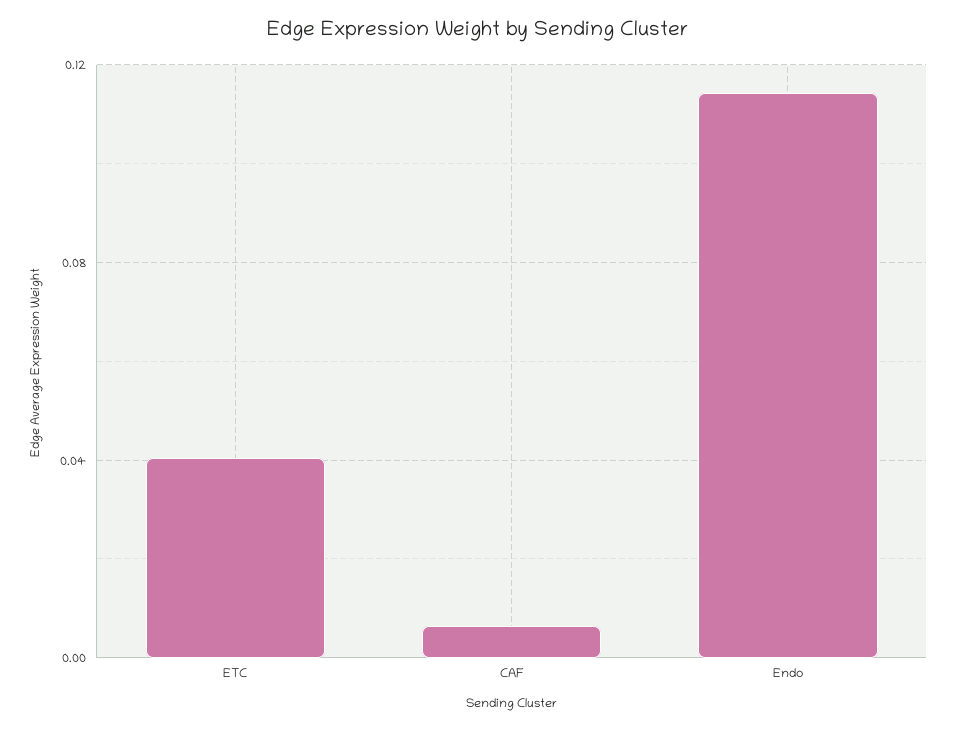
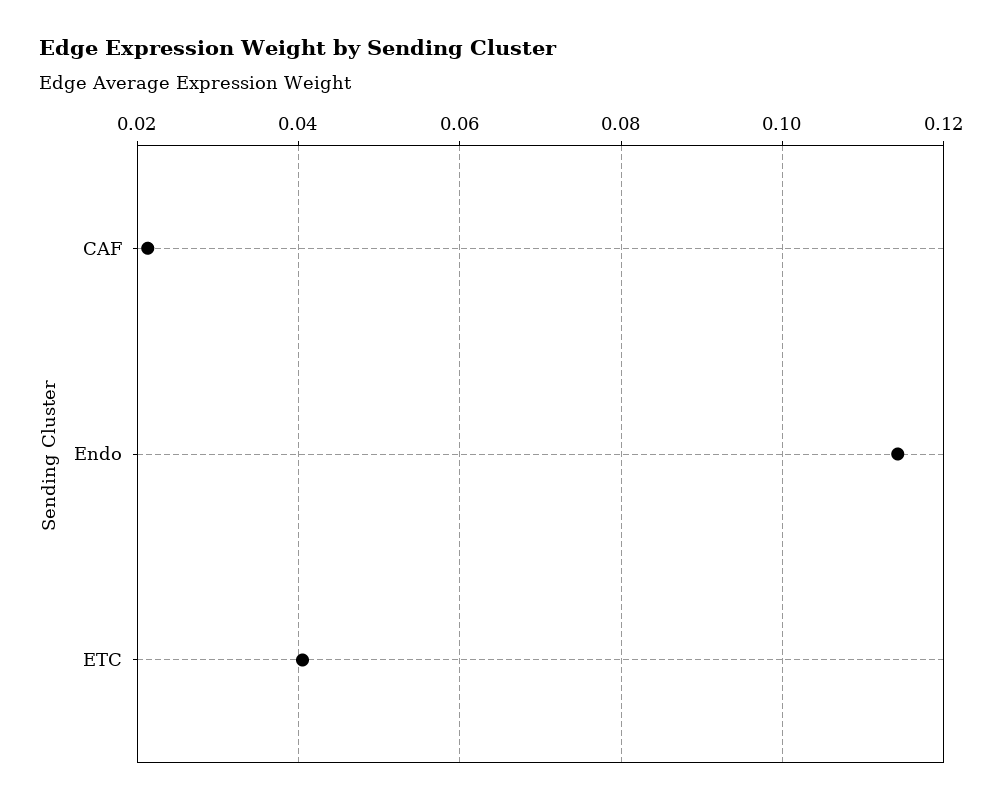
  {
    "ETC": 0.04,
-   "CAF": 0.005,
+   "CAF": 0.022,
    "Endo": 0.114
  }

